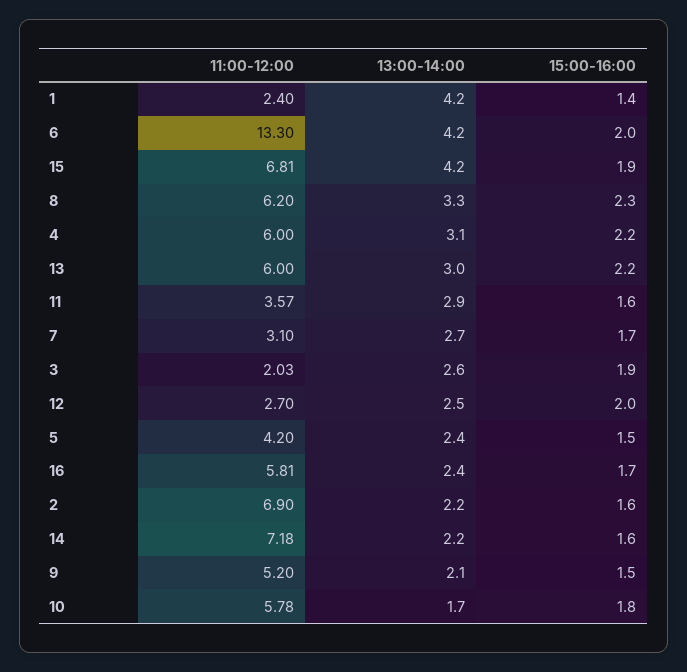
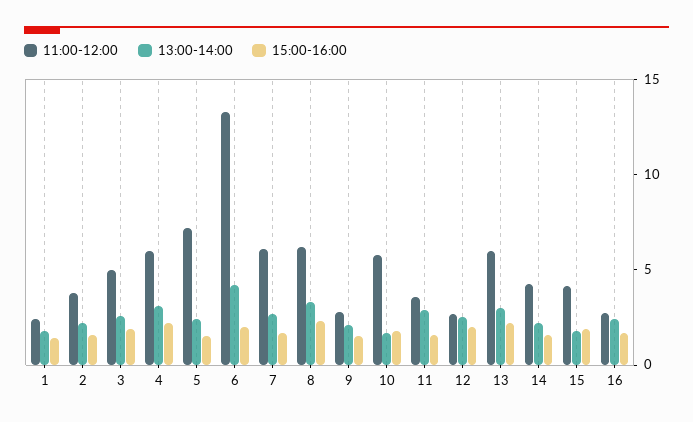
  {
    "11:00-12:00": {
      "1": 2.4,
      "6": 13.3,
-     "15": 6.81,
+     "15": 4,
      "8": 6.2,
      "4": 6,
      "13": 6,
      "11": 3.57,
-     "7": 3.1,
+     "7": 6,
-     "3": 2.03,
+     "3": 5,
      "12": 2.7,
-     "5": 4.2,
+     "5": 7,
-     "16": 5.81,
+     "16": 3,
-     "2": 6.9,
+     "2": 4,
-     "14": 7.18,
+     "14": 4,
-     "9": 5.2,
+     "9": 3,
      "10": 5.78
    },
    "13:00-14:00": {
-     "1": 4.2,
+     "1": 2,
      "6": 4.2,
-     "15": 4.2,
+     "15": 2,
      "8": 3.3,
      "4": 3.1,
      "13": 3,
      "11": 2.9,
      "7": 2.7,
      "3": 2.6,
      "12": 2.5,
      "5": 2.4,
      "16": 2.4,
      "2": 2.2,
      "14": 2.2,
      "9": 2.1,
      "10": 1.7
    },
    "15:00-16:00": {
      "1": 1.4,
      "6": 2,
      "15": 1.9,
      "8": 2.3,
      "4": 2.2,
      "13": 2.2,
      "11": 1.6,
      "7": 1.7,
      "3": 1.9,
      "12": 2,
      "5": 1.5,
      "16": 1.7,
      "2": 1.6,
      "14": 1.6,
      "9": 1.5,
      "10": 1.8
    }
  }

